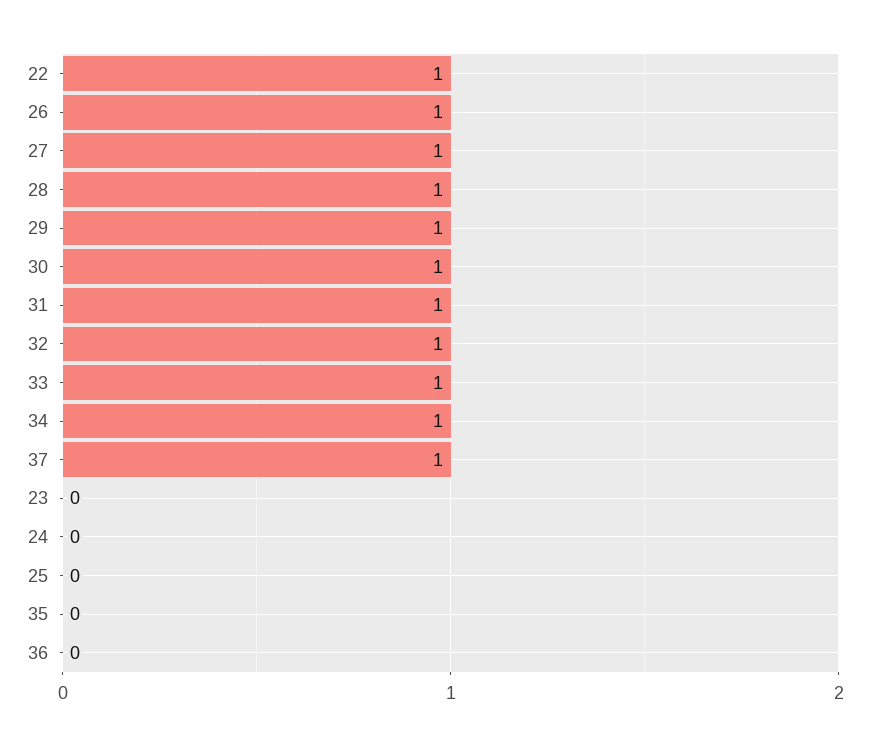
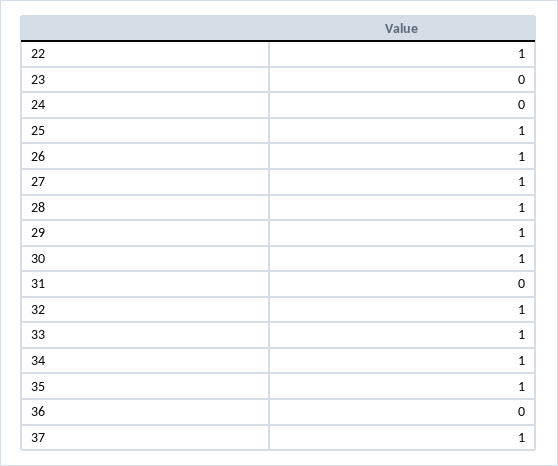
  {
    "22": 1,
    "26": 1,
    "27": 1,
    "28": 1,
    "29": 1,
    "30": 1,
-   "31": 1,
+   "31": 0,
    "32": 1,
    "33": 1,
    "34": 1,
    "37": 1,
    "23": 0,
    "24": 0,
-   "25": 0,
+   "25": 1,
-   "35": 0,
+   "35": 1,
    "36": 0
  }

